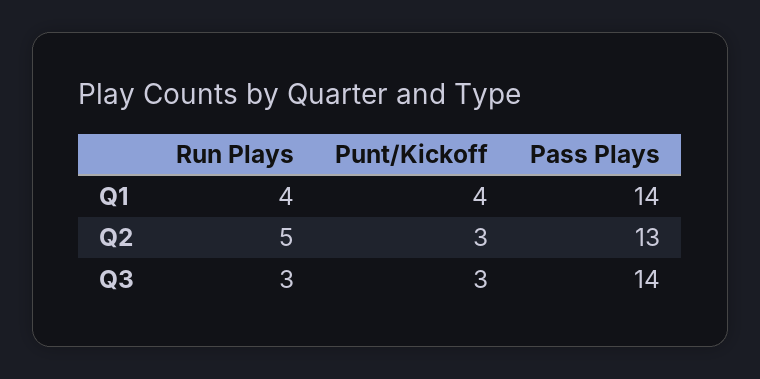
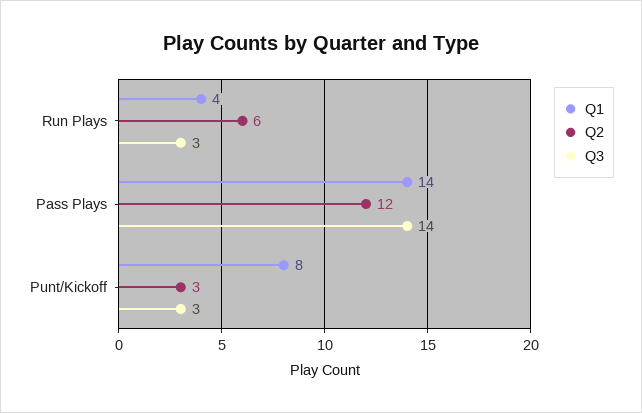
  {
    "Q1": {
      "Run Plays": 4,
-     "Punt/Kickoff": 4,
+     "Punt/Kickoff": 8,
      "Pass Plays": 14
    },
    "Q2": {
-     "Run Plays": 5,
+     "Run Plays": 6,
      "Punt/Kickoff": 3,
-     "Pass Plays": 13
+     "Pass Plays": 12
    },
    "Q3": {
      "Run Plays": 3,
      "Punt/Kickoff": 3,
      "Pass Plays": 14
    }
  }

